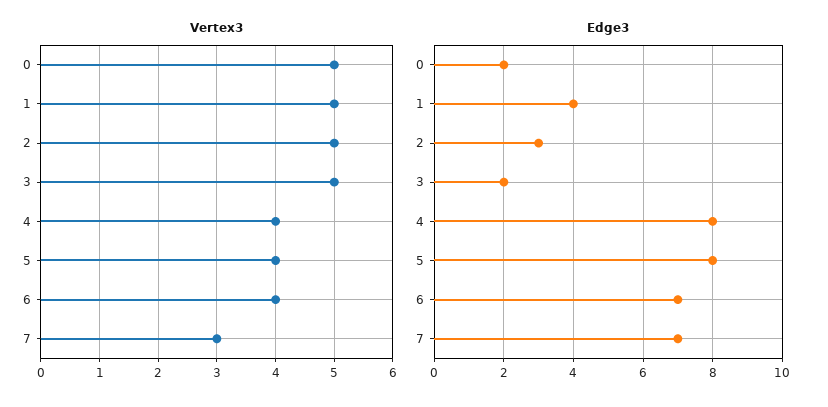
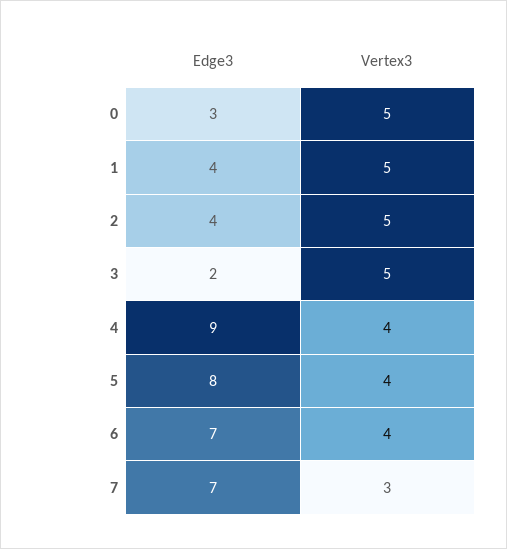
  {
    "Vertex3": {
      "0": 5,
      "1": 5,
      "2": 5,
      "3": 5,
      "4": 4,
      "5": 4,
      "6": 4,
      "7": 3
    },
    "Edge3": {
-     "0": 2,
+     "0": 3,
      "1": 4,
-     "2": 3,
+     "2": 4,
      "3": 2,
-     "4": 8,
+     "4": 9,
      "5": 8,
      "6": 7,
      "7": 7
    }
  }

